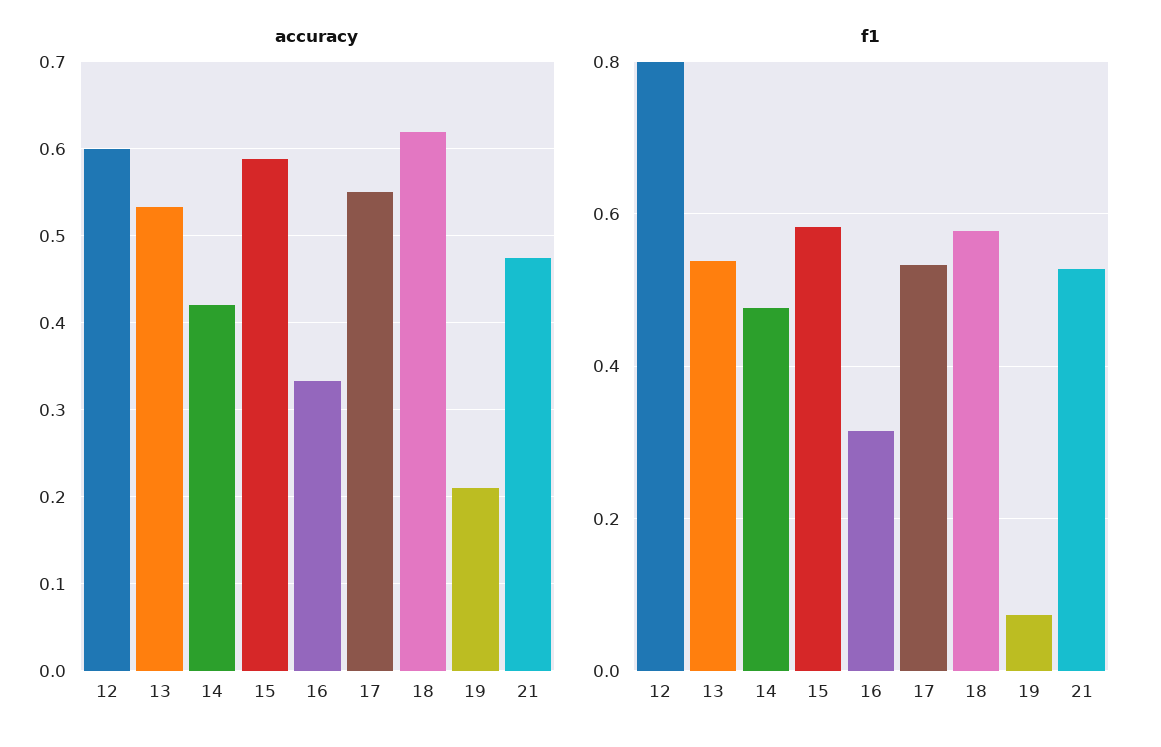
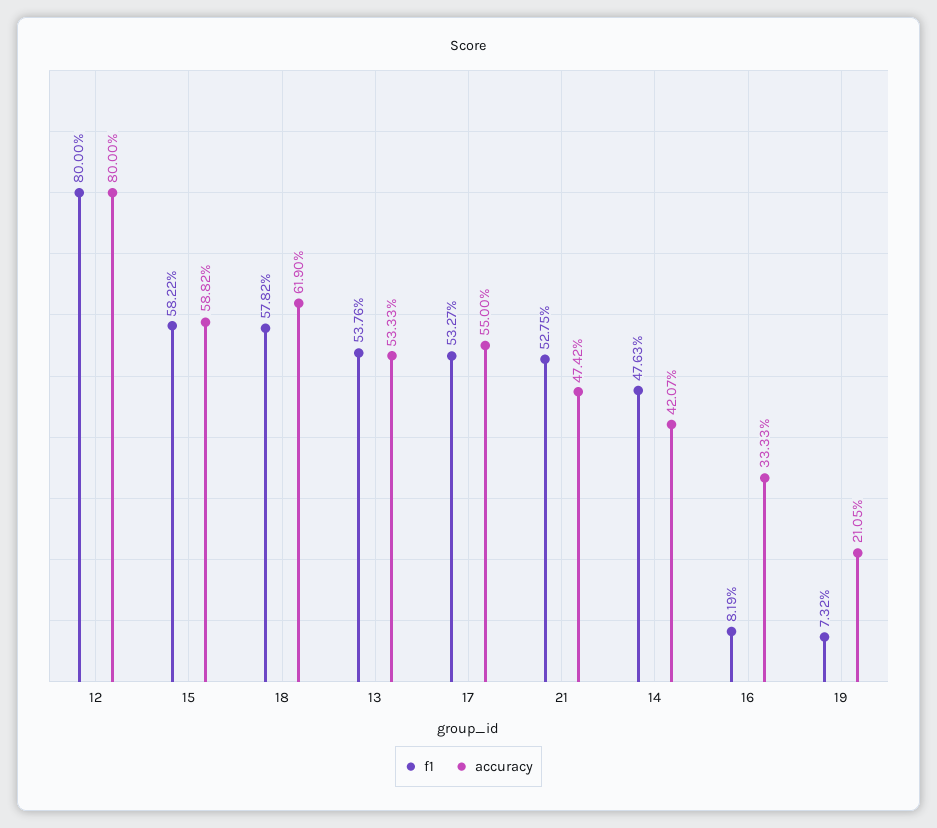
  {
    "accuracy": {
-     "12": 0.6,
+     "12": 0.8,
      "13": 0.5333,
      "14": 0.4207,
      "15": 0.5882,
      "16": 0.3333,
      "17": 0.55,
      "18": 0.619,
      "19": 0.2105,
      "21": 0.4742
    },
    "f1": {
      "12": 0.8,
      "13": 0.5376,
      "14": 0.4763,
      "15": 0.5822,
-     "16": 0.32,
+     "16": 0.0819,
      "17": 0.5327,
      "18": 0.5782,
      "19": 0.0732,
      "21": 0.5275
    }
  }

